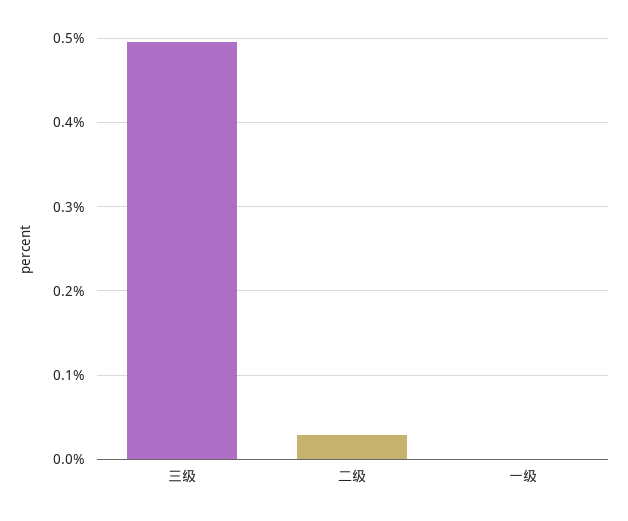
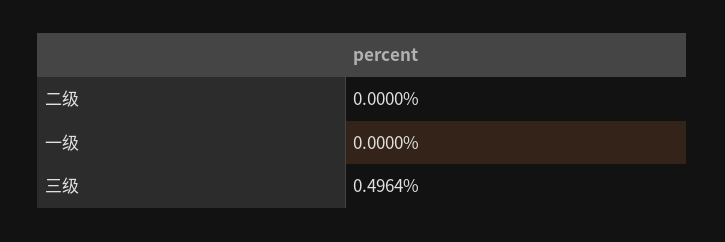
  {
    "三级": 0.4964,
-   "二级": 0.03,
+   "二级": 0,
    "一级": 0
  }

